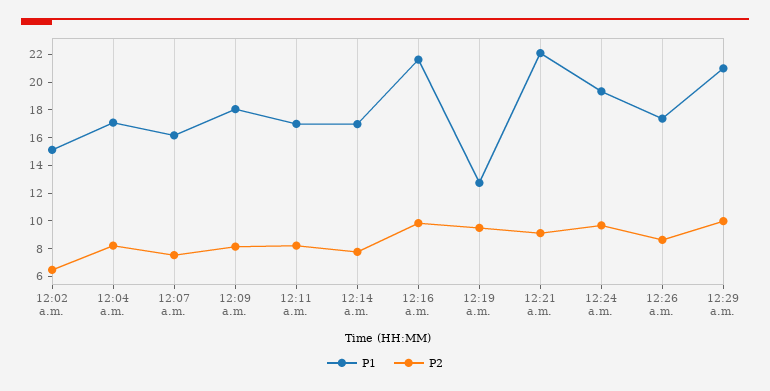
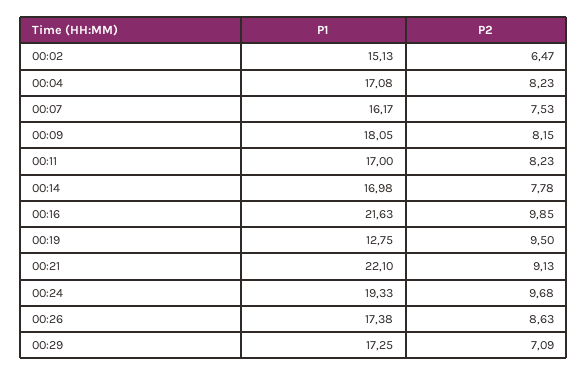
  {
    "P1": {
      "12:02 a.m.": 15.13,
      "12:04 a.m.": 17.08,
      "12:07 a.m.": 16.17,
      "12:09 a.m.": 18.05,
      "12:11 a.m.": 17,
      "12:14 a.m.": 16.98,
      "12:16 a.m.": 21.63,
      "12:19 a.m.": 12.75,
      "12:21 a.m.": 22.1,
      "12:24 a.m.": 19.33,
      "12:26 a.m.": 17.38,
-     "12:29 a.m.": 21
+     "12:29 a.m.": 17.25
    },
    "P2": {
      "12:02 a.m.": 6.47,
      "12:04 a.m.": 8.23,
      "12:07 a.m.": 7.53,
      "12:09 a.m.": 8.15,
      "12:11 a.m.": 8.23,
      "12:14 a.m.": 7.78,
      "12:16 a.m.": 9.85,
      "12:19 a.m.": 9.5,
      "12:21 a.m.": 9.13,
      "12:24 a.m.": 9.68,
      "12:26 a.m.": 8.63,
-     "12:29 a.m.": 10
+     "12:29 a.m.": 7.09
    }
  }

